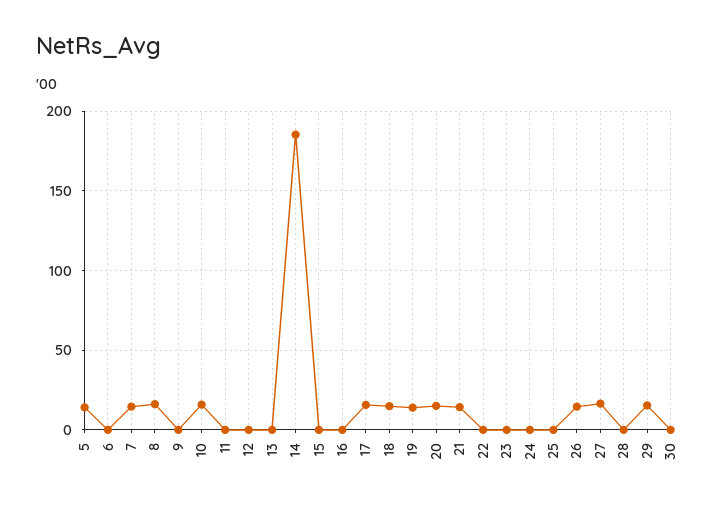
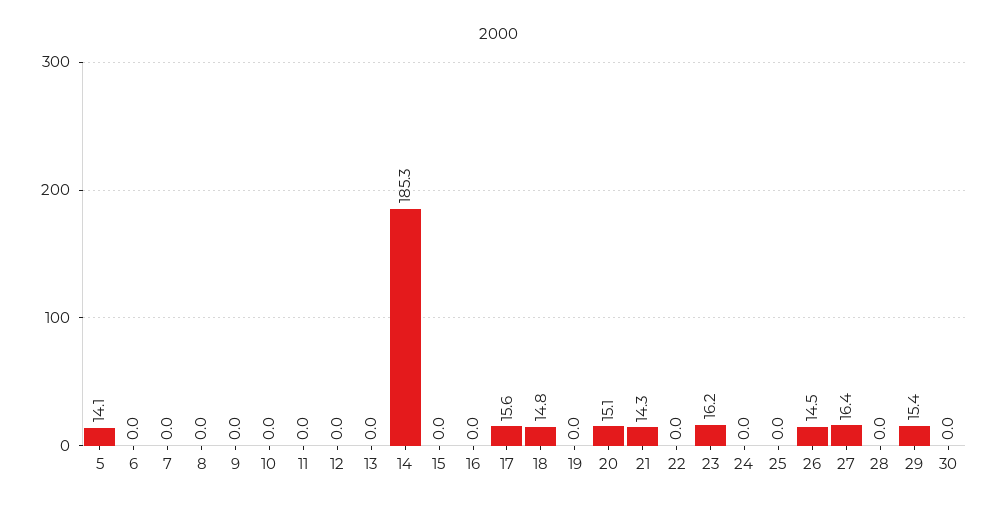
  {
    "5": 14.1,
    "6": 0,
-   "7": 15,
+   "7": 0,
-   "8": 15,
+   "8": 0,
    "9": 0,
-   "10": 15,
+   "10": 0,
    "11": 0,
    "12": 0,
    "13": 0,
    "14": 185.3,
    "15": 0,
    "16": 0,
    "17": 15.6,
    "18": 14.8,
-   "19": 15,
+   "19": 0,
    "20": 15.1,
    "21": 14.3,
    "22": 0,
-   "23": 0,
+   "23": 16.2,
    "24": 0,
    "25": 0,
    "26": 14.5,
    "27": 16.4,
    "28": 0,
    "29": 15.4,
    "30": 0
  }

